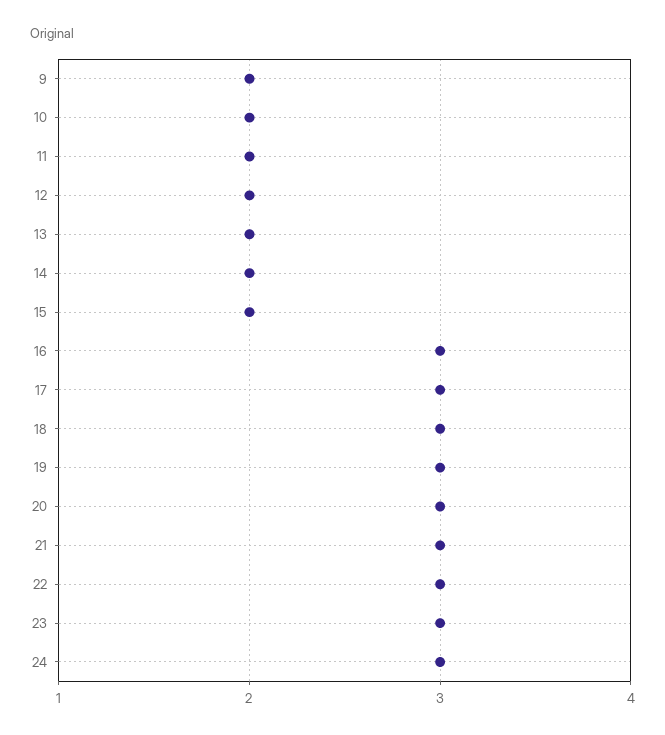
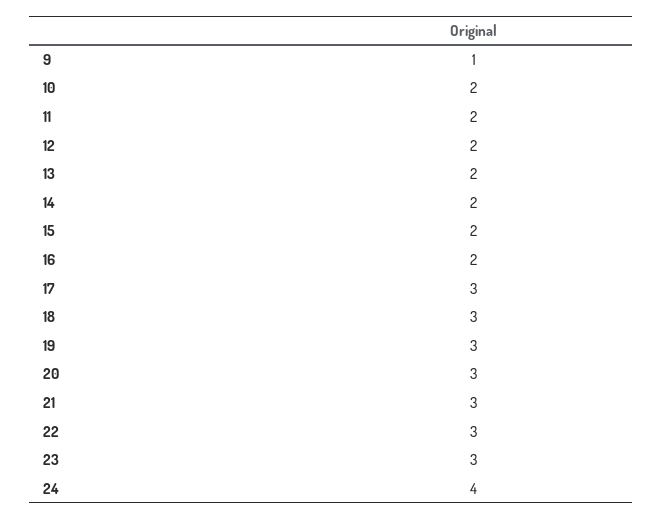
  {
-   "9": 2,
+   "9": 1,
    "10": 2,
    "11": 2,
    "12": 2,
    "13": 2,
    "14": 2,
    "15": 2,
-   "16": 3,
+   "16": 2,
    "17": 3,
    "18": 3,
    "19": 3,
    "20": 3,
    "21": 3,
    "22": 3,
    "23": 3,
-   "24": 3
+   "24": 4
  }

